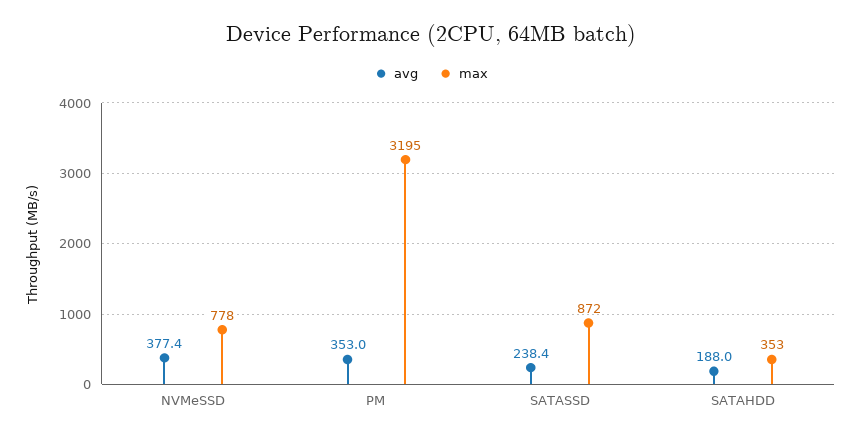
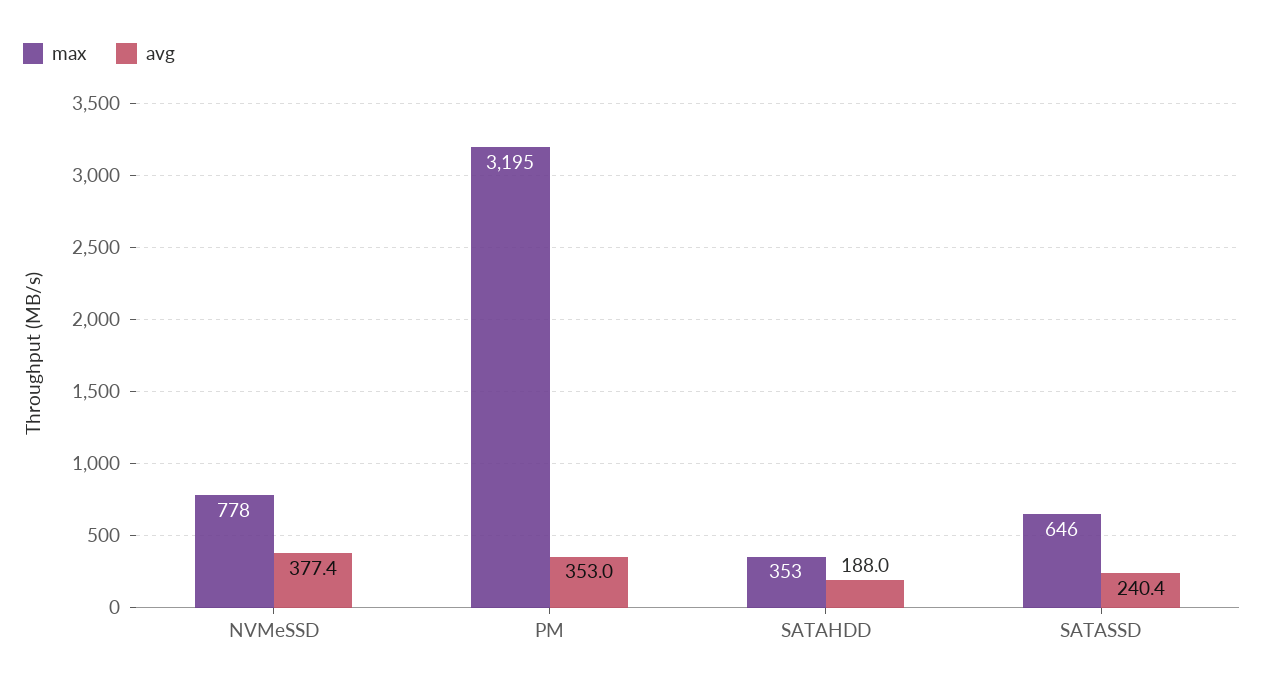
  {
    "avg": {
      "NVMeSSD": 377.4,
      "PM": 353,
-     "SATASSD": 238.4,
+     "SATASSD": 240.4,
      "SATAHDD": 188
    },
    "max": {
      "NVMeSSD": 778,
      "PM": 3195,
-     "SATASSD": 872,
+     "SATASSD": 646,
      "SATAHDD": 353
    }
  }

